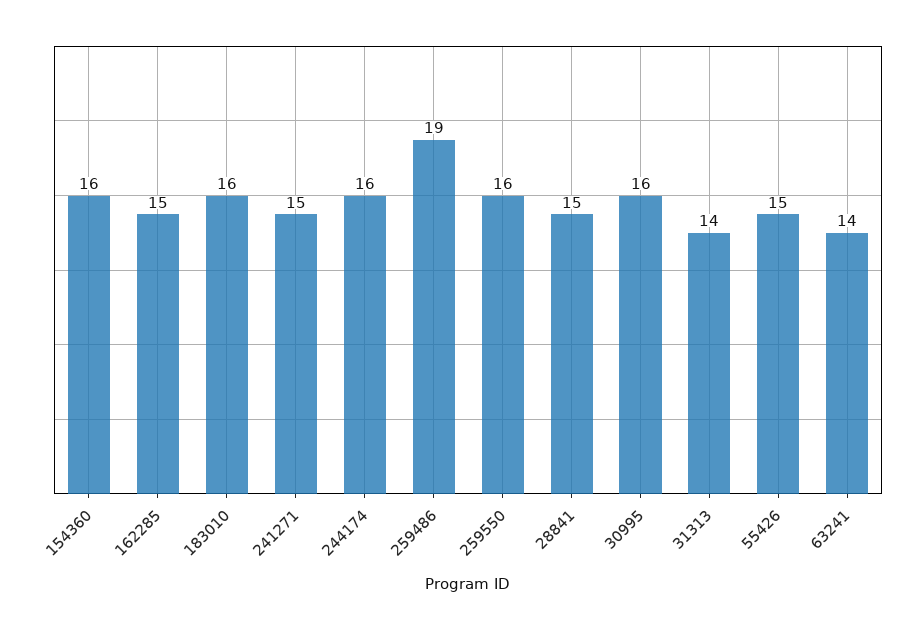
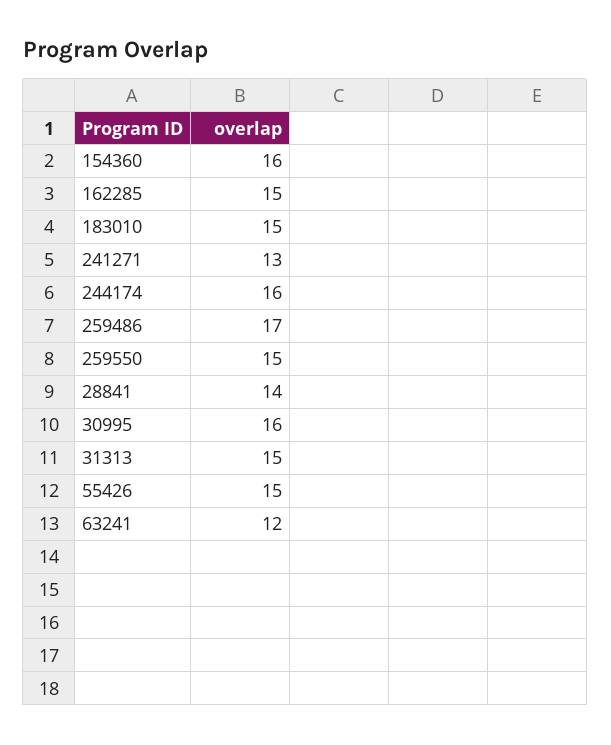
  {
    "154360": 16,
    "162285": 15,
-   "183010": 16,
+   "183010": 15,
-   "241271": 15,
+   "241271": 13,
    "244174": 16,
-   "259486": 19,
+   "259486": 17,
-   "259550": 16,
+   "259550": 15,
-   "28841": 15,
+   "28841": 14,
    "30995": 16,
-   "31313": 14,
+   "31313": 15,
    "55426": 15,
-   "63241": 14
+   "63241": 12
  }

